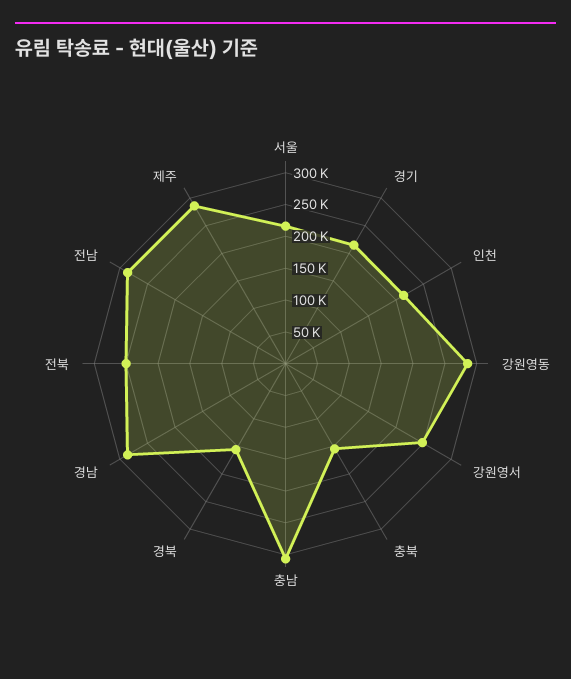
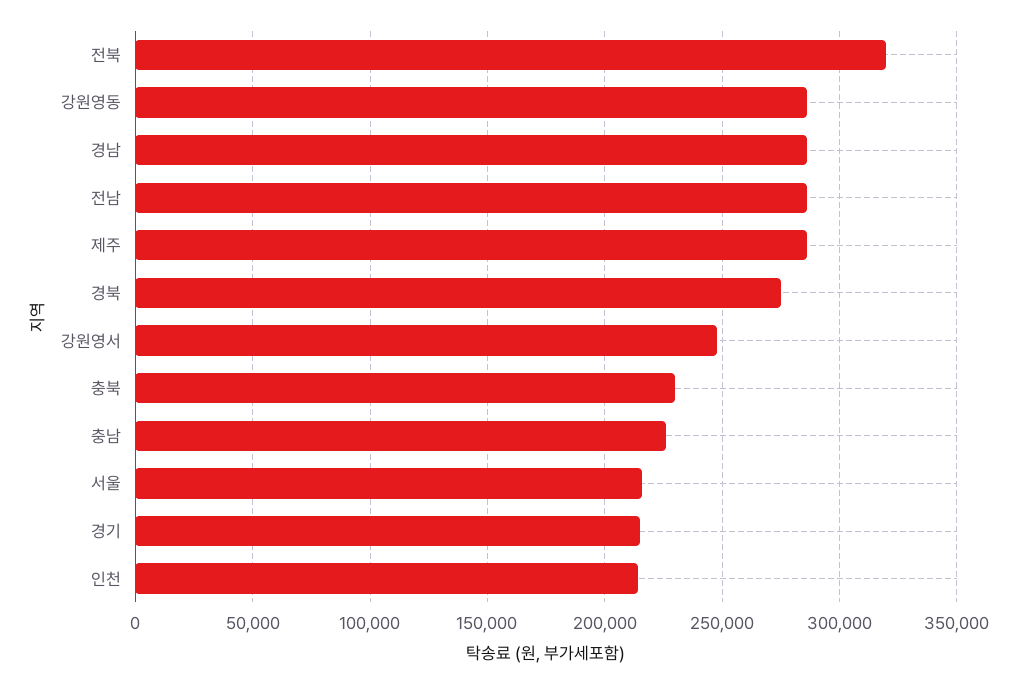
  {
    "서울": 215000,
    "경기": 215000,
    "인천": 215000,
    "강원영동": 285000,
    "강원영서": 250000,
-   "충북": 150000,
+   "충북": 230000,
-   "충남": 300000,
+   "충남": 225000,
-   "경북": 150000,
+   "경북": 275000,
    "경남": 285000,
-   "전북": 250000,
+   "전북": 320000,
    "전남": 285000,
    "제주": 285000
  }

